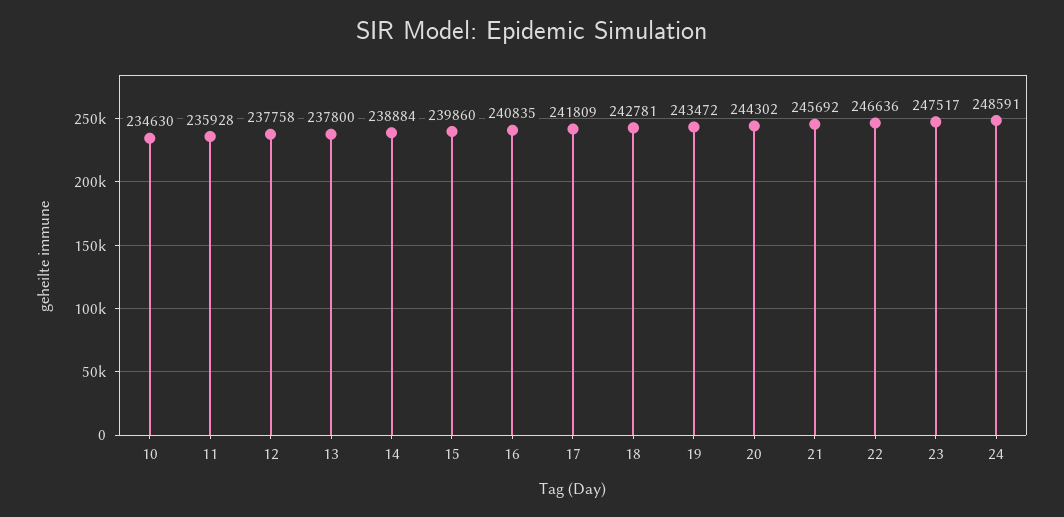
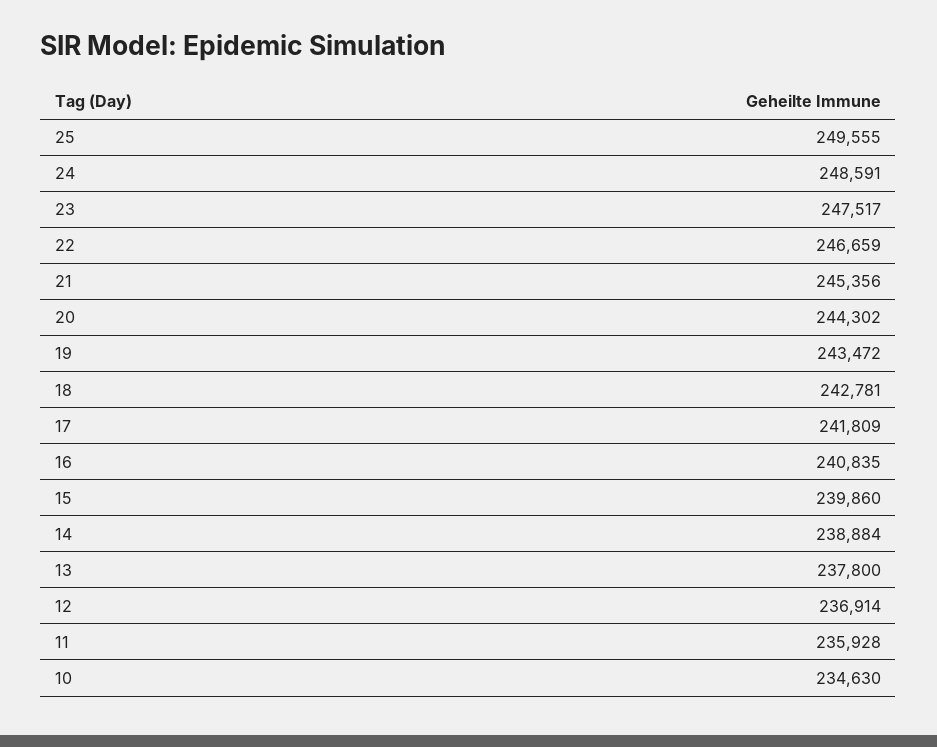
  {
    "10": 234630,
    "11": 235928,
-   "12": 237758,
+   "12": 236914,
    "13": 237800,
    "14": 238884,
    "15": 239860,
    "16": 240835,
    "17": 241809,
    "18": 242781,
    "19": 243472,
    "20": 244302,
-   "21": 245692,
+   "21": 245356,
-   "22": 246636,
+   "22": 246659,
    "23": 247517,
-   "24": 248591
+   "24": 248591,
+   "25": 249555
  }

